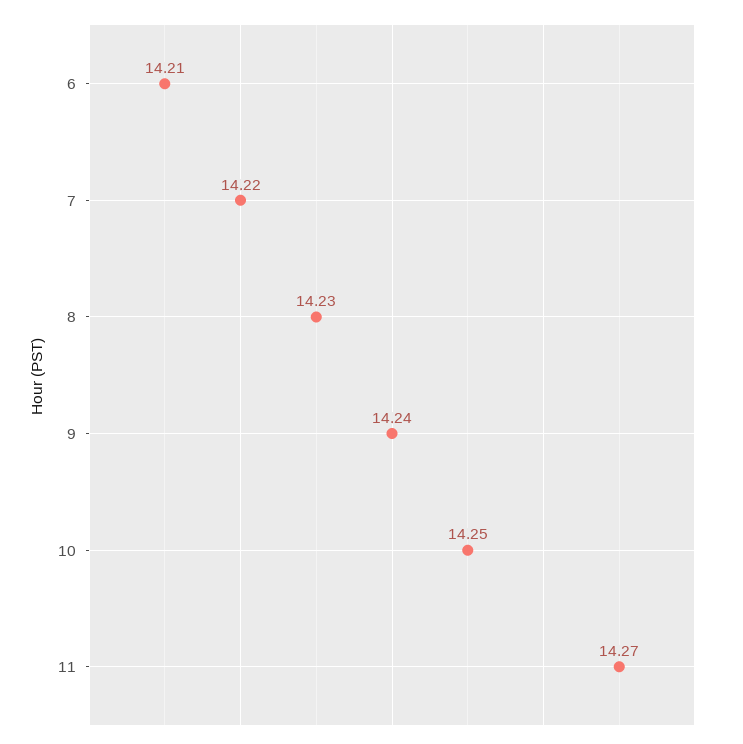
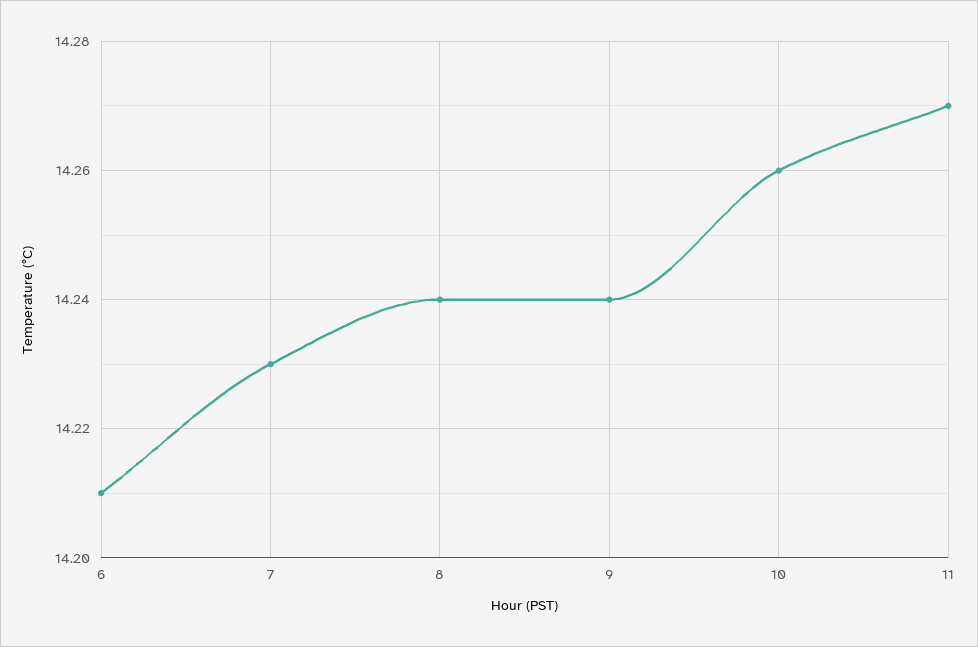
  {
    "6": 14.21,
-   "7": 14.22,
+   "7": 14.23,
-   "8": 14.23,
+   "8": 14.24,
    "9": 14.24,
-   "10": 14.25,
+   "10": 14.26,
    "11": 14.27
  }

